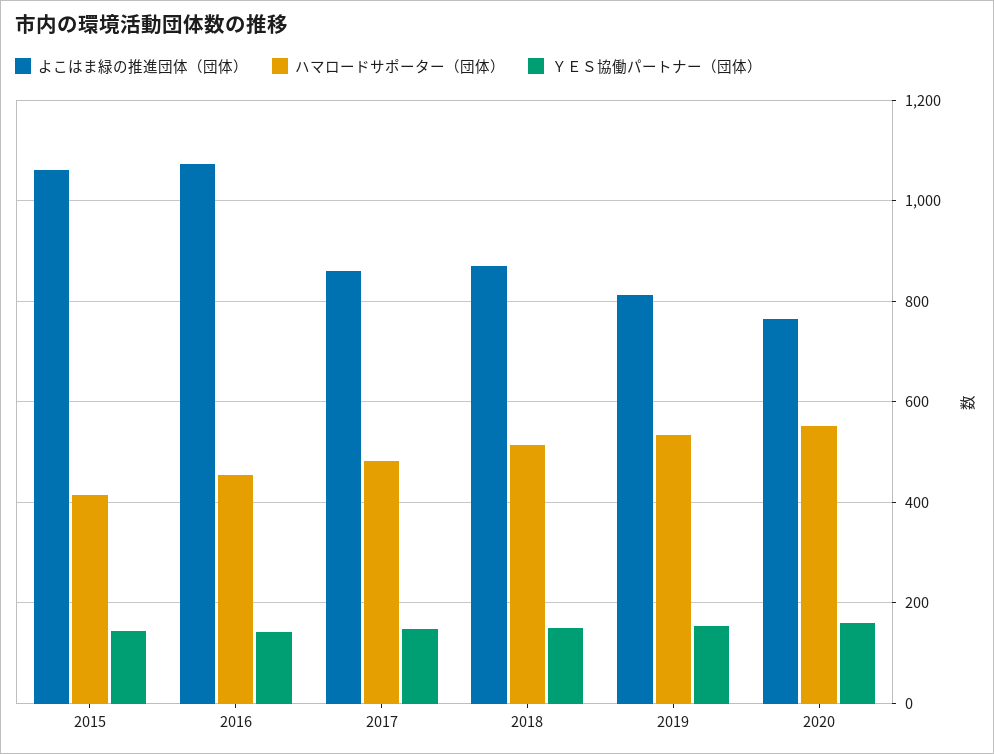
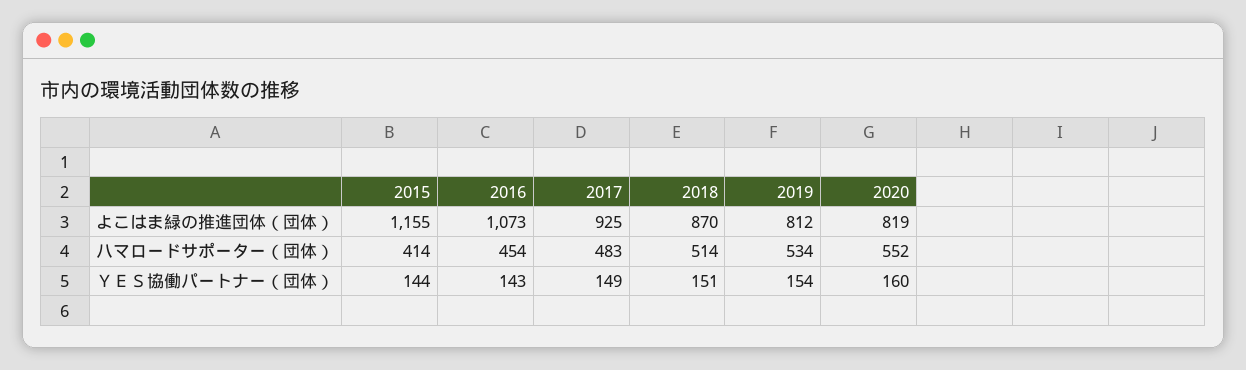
  {
    "よこはま緑の推進団体（団体）": {
-     "2015": 1060,
+     "2015": 1155,
      "2016": 1073,
-     "2017": 860,
+     "2017": 925,
      "2018": 870,
      "2019": 812,
-     "2020": 760
+     "2020": 819
    },
    "ハマロードサポーター（団体）": {
      "2015": 414,
      "2016": 454,
      "2017": 483,
      "2018": 514,
      "2019": 534,
      "2020": 552
    },
    "ＹＥＳ協働パートナー（団体）": {
      "2015": 144,
      "2016": 143,
      "2017": 149,
      "2018": 151,
      "2019": 154,
      "2020": 160
    }
  }

